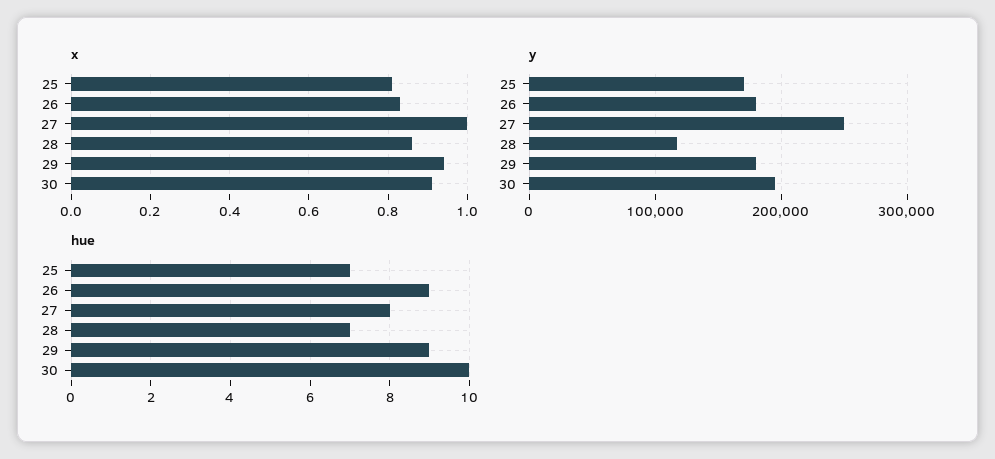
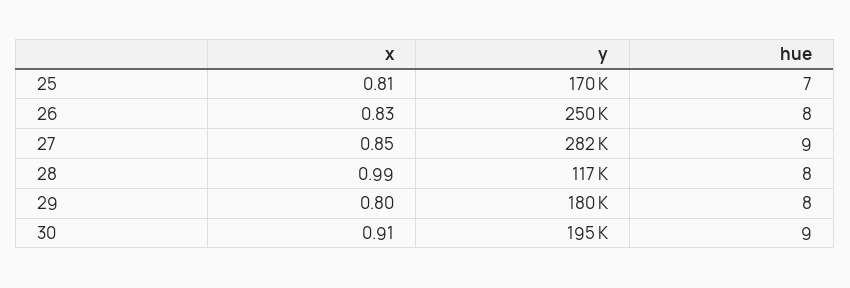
  {
    "x": {
      "25": 0.81,
      "26": 0.83,
-     "27": 1,
+     "27": 0.85,
-     "28": 0.85,
+     "28": 0.99,
-     "29": 0.95,
+     "29": 0.8,
      "30": 0.91
    },
    "y": {
      "25": 170000,
-     "26": 180000,
+     "26": 250000,
-     "27": 250000,
+     "27": 282000,
      "28": 117000,
      "29": 180000,
      "30": 195000
    },
    "hue": {
      "25": 7,
-     "26": 9,
+     "26": 8,
-     "27": 8,
+     "27": 9,
-     "28": 7,
+     "28": 8,
-     "29": 9,
+     "29": 8,
-     "30": 10
+     "30": 9
    }
  }

